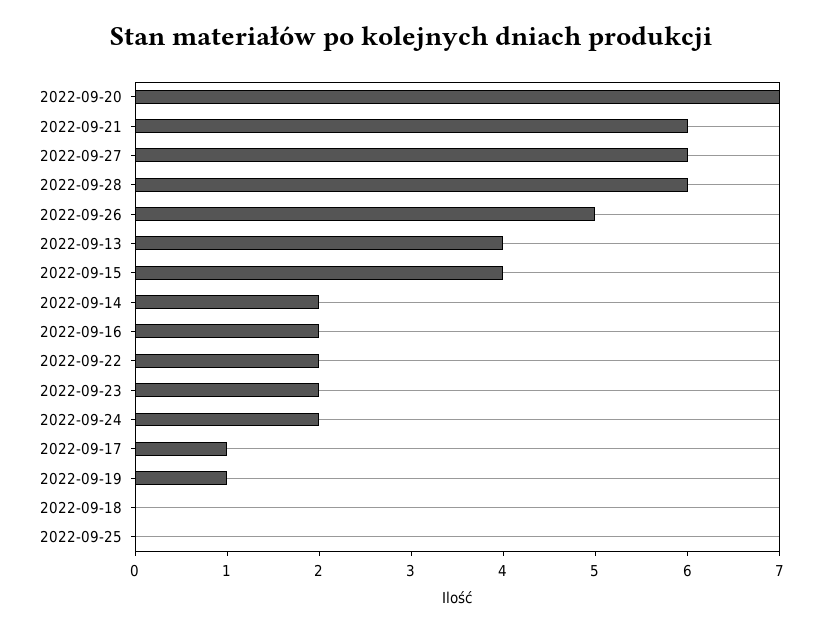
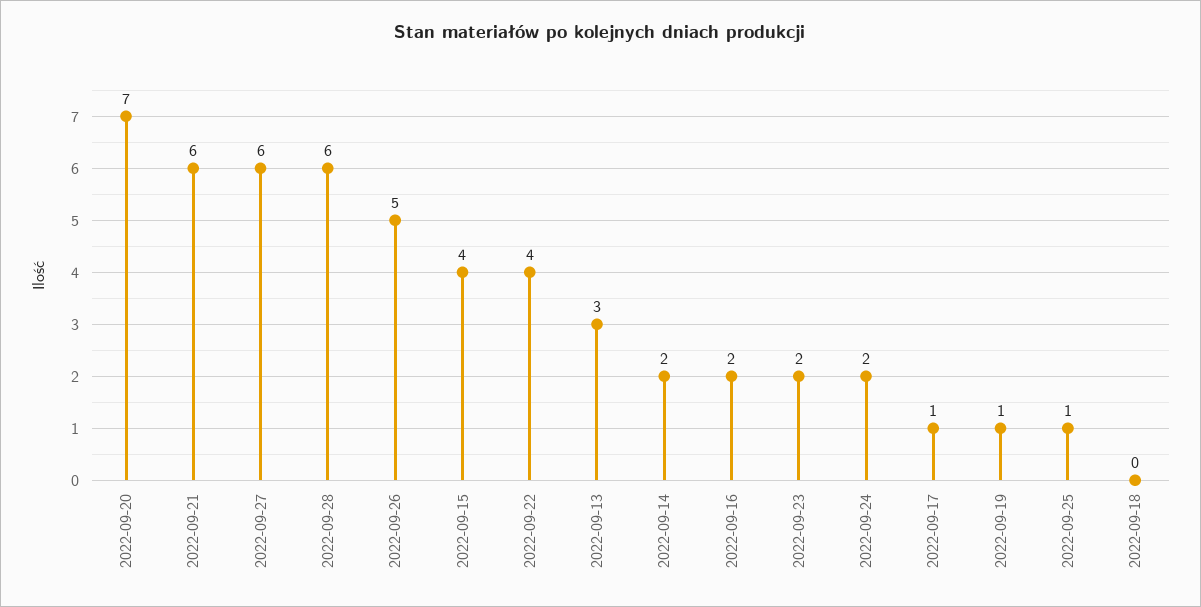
  {
    "2022-09-20": 7,
    "2022-09-21": 6,
    "2022-09-27": 6,
    "2022-09-28": 6,
    "2022-09-26": 5,
-   "2022-09-13": 4,
+   "2022-09-13": 3,
    "2022-09-15": 4,
    "2022-09-14": 2,
    "2022-09-16": 2,
-   "2022-09-22": 2,
+   "2022-09-22": 4,
    "2022-09-23": 2,
    "2022-09-24": 2,
    "2022-09-17": 1,
    "2022-09-19": 1,
    "2022-09-18": 0,
-   "2022-09-25": 0
+   "2022-09-25": 1
  }

